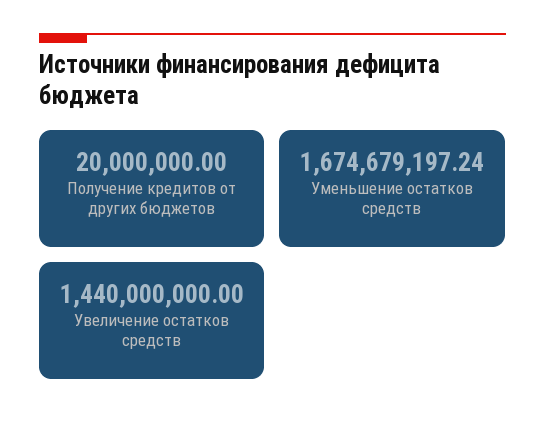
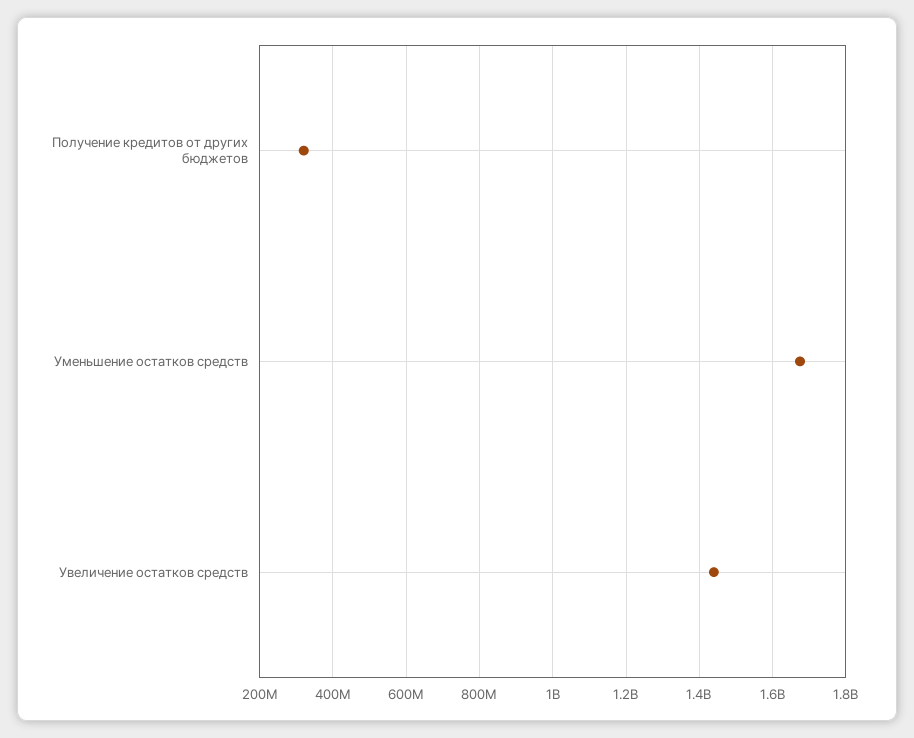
  {
-   "Получение кредитов от других бюджетов": 20000000,
+   "Получение кредитов от других бюджетов": 320000000,
    "Уменьшение остатков средств": 1674679197.24,
    "Увеличение остатков средств": 1440000000
  }

